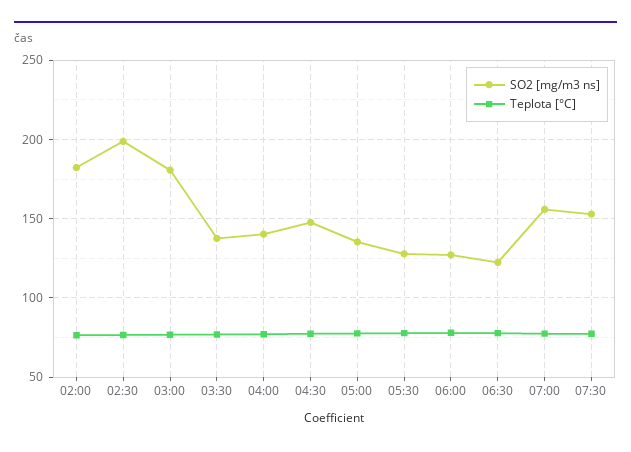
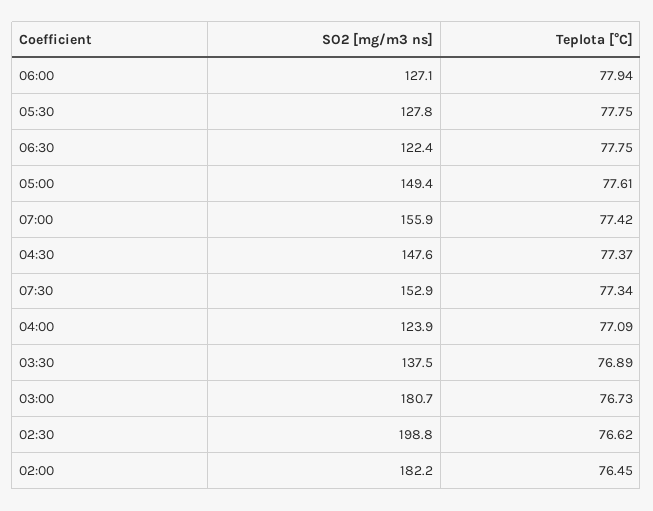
  {
    "SO2 [mg/m3 ns]": {
      "02:00": 182.2,
      "02:30": 198.8,
      "03:00": 180.7,
      "03:30": 137.5,
-     "04:00": 140,
+     "04:00": 123.9,
      "04:30": 147.6,
-     "05:00": 135,
+     "05:00": 149.4,
      "05:30": 127.8,
      "06:00": 127.1,
      "06:30": 122.4,
      "07:00": 155.9,
      "07:30": 152.9
    },
    "Teplota [°C]": {
      "02:00": 76.45,
      "02:30": 76.62,
      "03:00": 76.73,
      "03:30": 76.89,
      "04:00": 77.09,
      "04:30": 77.37,
      "05:00": 77.61,
      "05:30": 77.75,
      "06:00": 77.94,
      "06:30": 77.75,
      "07:00": 77.42,
      "07:30": 77.34
    }
  }

